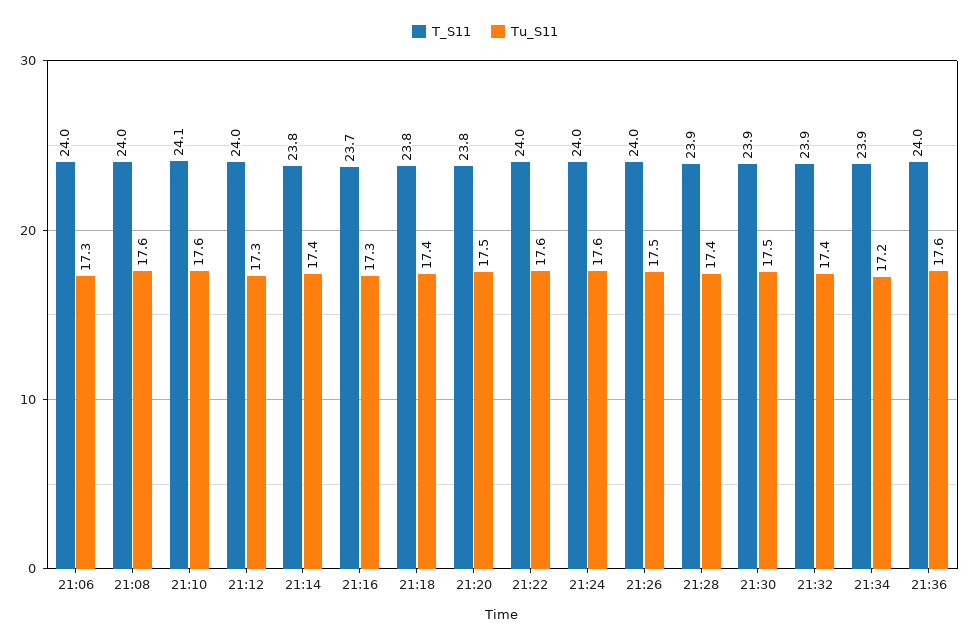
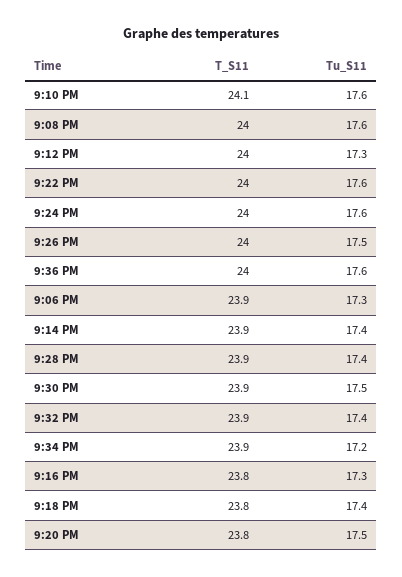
  {
    "T_S11": {
-     "21:06": 24,
+     "21:06": 23.9,
      "21:08": 24,
      "21:10": 24.1,
      "21:12": 24,
-     "21:14": 23.8,
+     "21:14": 23.9,
-     "21:16": 23.7,
+     "21:16": 23.8,
      "21:18": 23.8,
      "21:20": 23.8,
      "21:22": 24,
      "21:24": 24,
      "21:26": 24,
      "21:28": 23.9,
      "21:30": 23.9,
      "21:32": 23.9,
      "21:34": 23.9,
      "21:36": 24
    },
    "Tu_S11": {
      "21:06": 17.3,
      "21:08": 17.6,
      "21:10": 17.6,
      "21:12": 17.3,
      "21:14": 17.4,
      "21:16": 17.3,
      "21:18": 17.4,
      "21:20": 17.5,
      "21:22": 17.6,
      "21:24": 17.6,
      "21:26": 17.5,
      "21:28": 17.4,
      "21:30": 17.5,
      "21:32": 17.4,
      "21:34": 17.2,
      "21:36": 17.6
    }
  }

